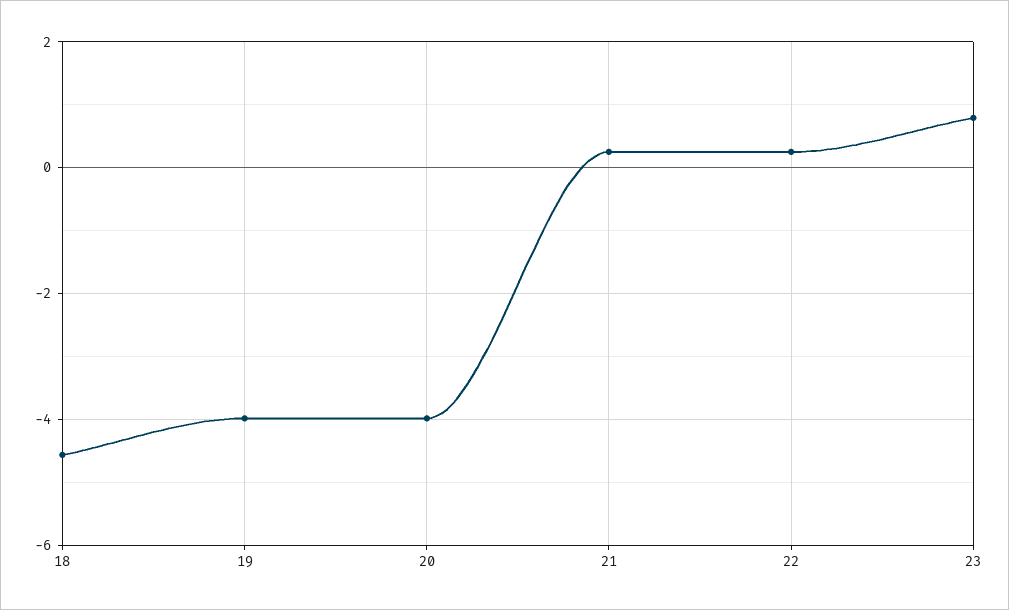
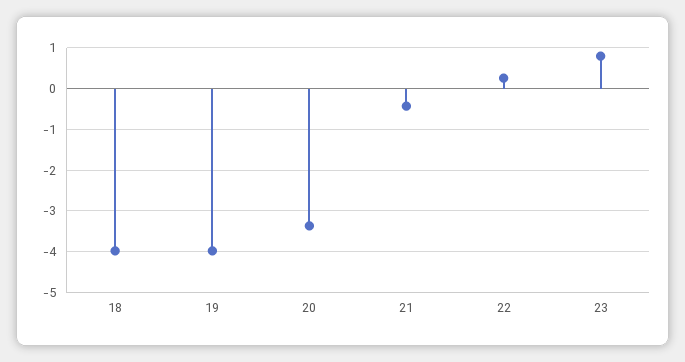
  {
-   "18": -4.6,
+   "18": -4,
    "19": -4,
-   "20": -4,
+   "20": -3.4,
-   "21": 0.2,
+   "21": -0.4,
    "22": 0.2,
    "23": 0.8
  }

